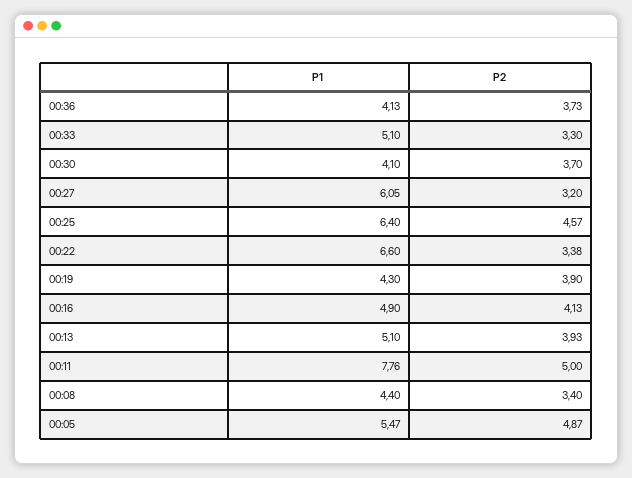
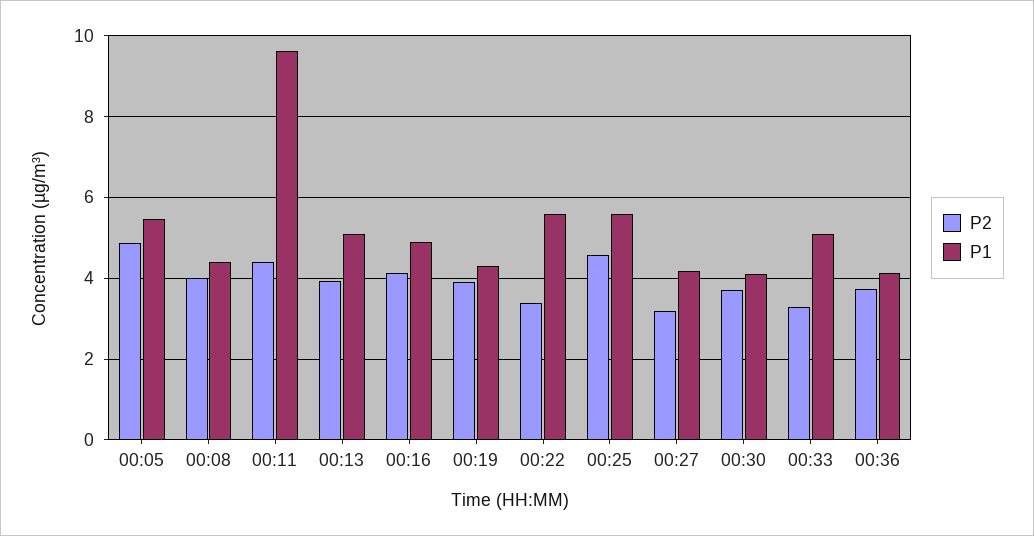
  {
    "P1": {
      "00:36": 4.13,
      "00:33": 5.1,
      "00:30": 4.1,
-     "00:27": 6.05,
+     "00:27": 4.2,
-     "00:25": 6.4,
+     "00:25": 5.6,
-     "00:22": 6.6,
+     "00:22": 5.6,
      "00:19": 4.3,
      "00:16": 4.9,
      "00:13": 5.1,
-     "00:11": 7.76,
+     "00:11": 9.6,
      "00:08": 4.4,
      "00:05": 5.47
    },
    "P2": {
      "00:36": 3.73,
      "00:33": 3.3,
      "00:30": 3.7,
      "00:27": 3.2,
      "00:25": 4.57,
      "00:22": 3.38,
      "00:19": 3.9,
      "00:16": 4.13,
      "00:13": 3.93,
-     "00:11": 5,
+     "00:11": 4.4,
-     "00:08": 3.4,
+     "00:08": 4,
      "00:05": 4.87
    }
  }

